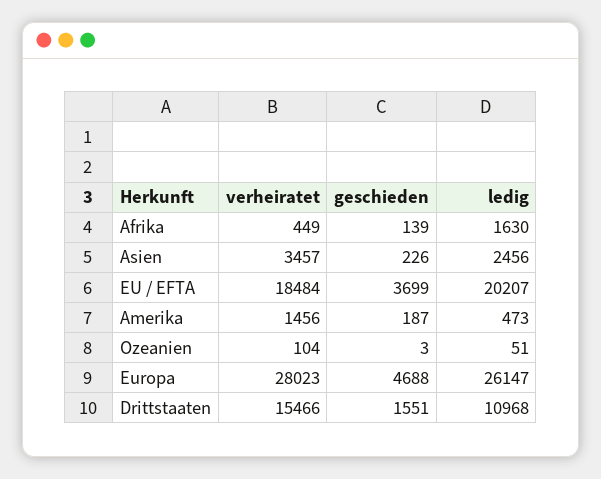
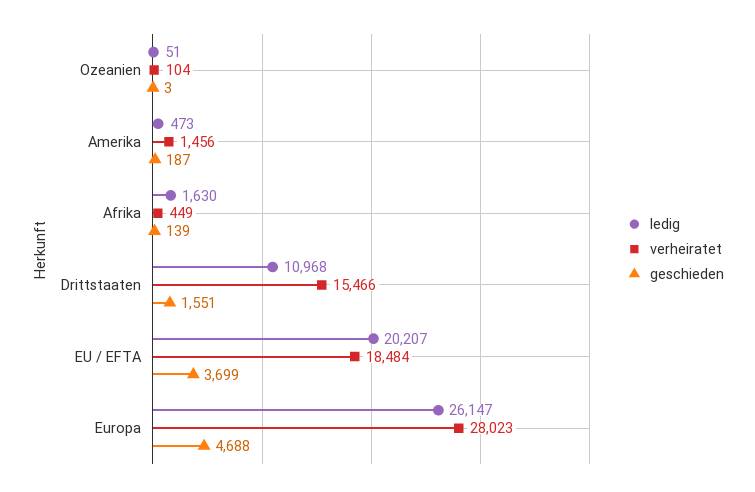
  {
    "verheiratet": {
      "Afrika": 449,
-     "Asien": 3457,
      "EU / EFTA": 18484,
      "Amerika": 1456,
      "Ozeanien": 104,
      "Europa": 28023,
      "Drittstaaten": 15466
    },
    "geschieden": {
      "Afrika": 139,
-     "Asien": 226,
      "EU / EFTA": 3699,
      "Amerika": 187,
      "Ozeanien": 3,
      "Europa": 4688,
      "Drittstaaten": 1551
    },
    "ledig": {
      "Afrika": 1630,
-     "Asien": 2456,
      "EU / EFTA": 20207,
      "Amerika": 473,
      "Ozeanien": 51,
      "Europa": 26147,
      "Drittstaaten": 10968
    }
  }

